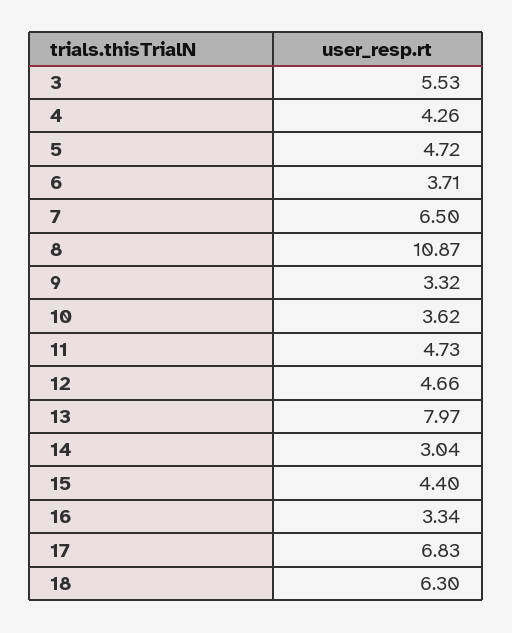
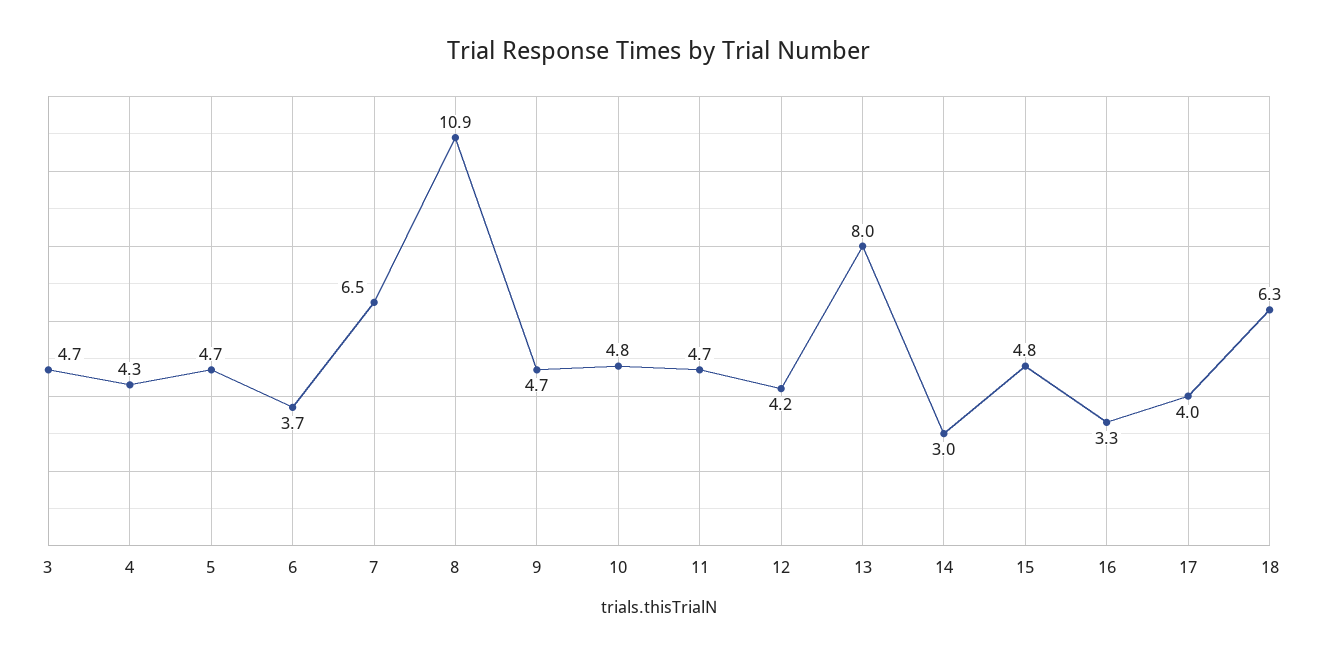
  {
-   "3": 5.53,
+   "3": 4.7,
    "4": 4.26,
    "5": 4.72,
    "6": 3.71,
    "7": 6.5,
    "8": 10.87,
-   "9": 3.32,
+   "9": 4.7,
-   "10": 3.62,
+   "10": 4.8,
    "11": 4.73,
-   "12": 4.66,
+   "12": 4.2,
    "13": 7.97,
    "14": 3.04,
-   "15": 4.4,
+   "15": 4.8,
    "16": 3.34,
-   "17": 6.83,
+   "17": 4,
    "18": 6.3
  }

